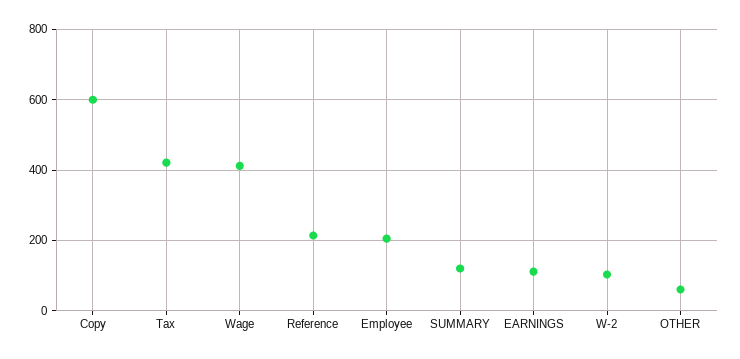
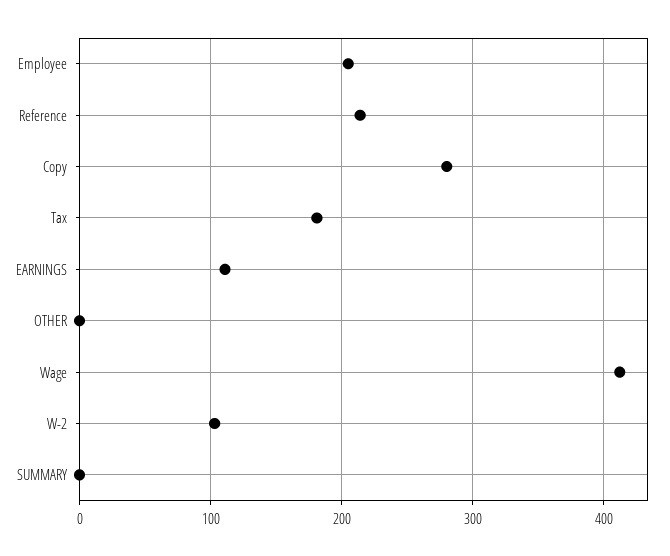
  {
-   "Copy": 600,
+   "Copy": 280,
-   "Tax": 420,
+   "Tax": 180,
    "Wage": 410,
    "Reference": 210,
    "Employee": 210,
-   "SUMMARY": 120,
+   "SUMMARY": 0,
    "EARNINGS": 110,
    "W-2": 100,
-   "OTHER": 60
+   "OTHER": 0
  }

